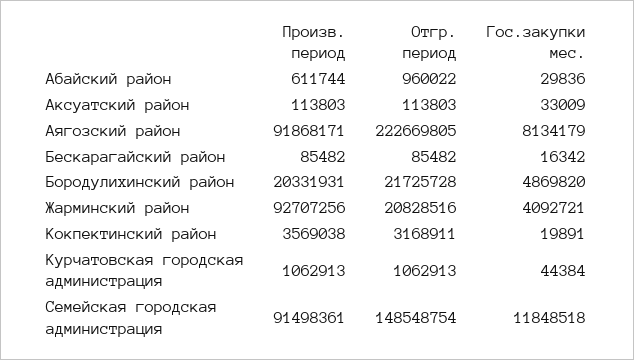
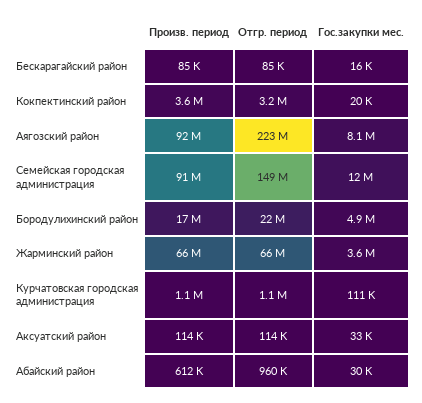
  {
    "Произв. период": {
      "Абайский район": 611744,
      "Аксуатский район": 113803,
      "Аягозский район": 91868171,
      "Бескарагайский район": 85482,
-     "Бородулихинский район": 20331931,
+     "Бородулихинский район": 17000000,
-     "Жарминский район": 92707256,
+     "Жарминский район": 66000000,
      "Кокпектинский район": 3569038,
      "Курчатовская городская администрация": 1062913,
      "Семейская городская администрация": 91498361
    },
    "Отгр. период": {
      "Абайский район": 960022,
      "Аксуатский район": 113803,
      "Аягозский район": 222669805,
      "Бескарагайский район": 85482,
      "Бородулихинский район": 21725728,
-     "Жарминский район": 20828516,
+     "Жарминский район": 66000000,
      "Кокпектинский район": 3168911,
      "Курчатовская городская администрация": 1062913,
      "Семейская городская администрация": 148548754
    },
    "Гос.закупки мес.": {
      "Абайский район": 29836,
      "Аксуатский район": 33009,
      "Аягозский район": 8134179,
      "Бескарагайский район": 16342,
      "Бородулихинский район": 4869820,
-     "Жарминский район": 4092721,
+     "Жарминский район": 3600000,
      "Кокпектинский район": 19891,
-     "Курчатовская городская администрация": 44384,
+     "Курчатовская городская администрация": 111000,
      "Семейская городская администрация": 11848518
    }
  }

